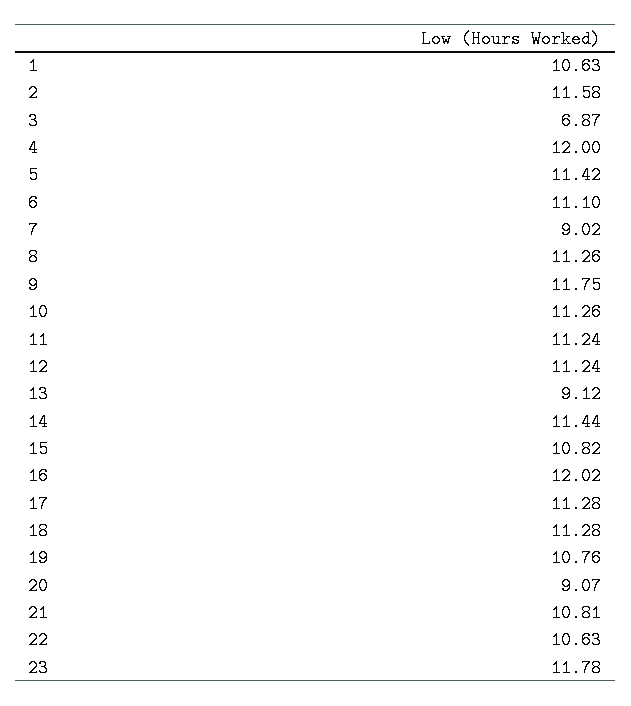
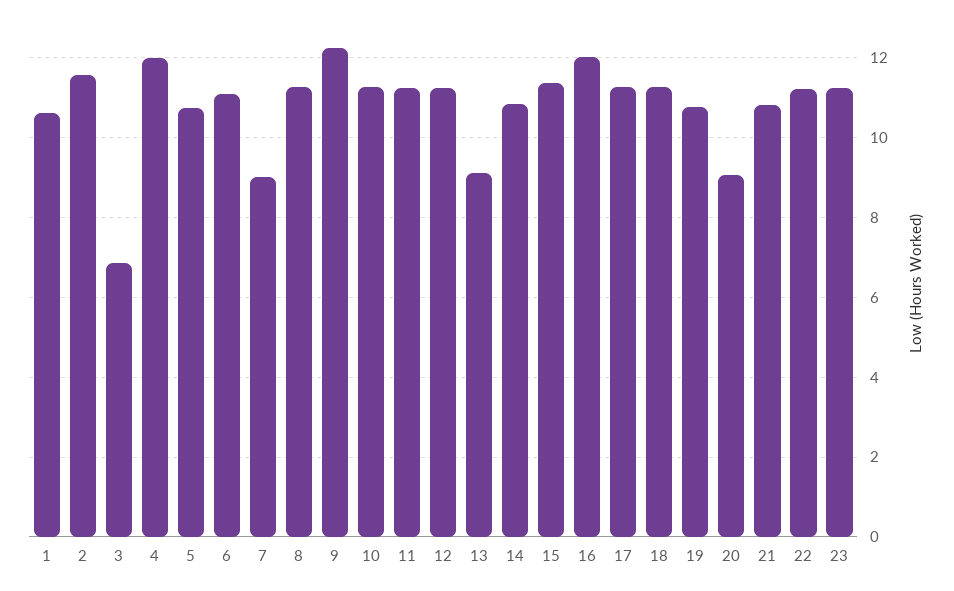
  {
    "1": 10.63,
    "2": 11.58,
    "3": 6.87,
    "4": 12,
-   "5": 11.42,
+   "5": 10.8,
    "6": 11.1,
    "7": 9.02,
    "8": 11.26,
-   "9": 11.75,
+   "9": 12.2,
    "10": 11.26,
    "11": 11.24,
    "12": 11.24,
    "13": 9.12,
-   "14": 11.44,
+   "14": 10.8,
-   "15": 10.82,
+   "15": 11.4,
    "16": 12.02,
    "17": 11.28,
    "18": 11.28,
    "19": 10.76,
    "20": 9.07,
    "21": 10.81,
-   "22": 10.63,
+   "22": 11.2,
-   "23": 11.78
+   "23": 11.2
  }

